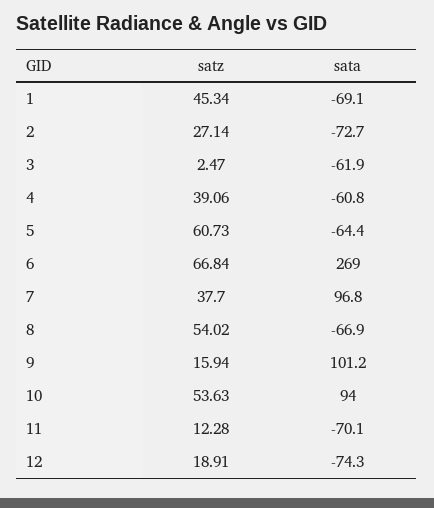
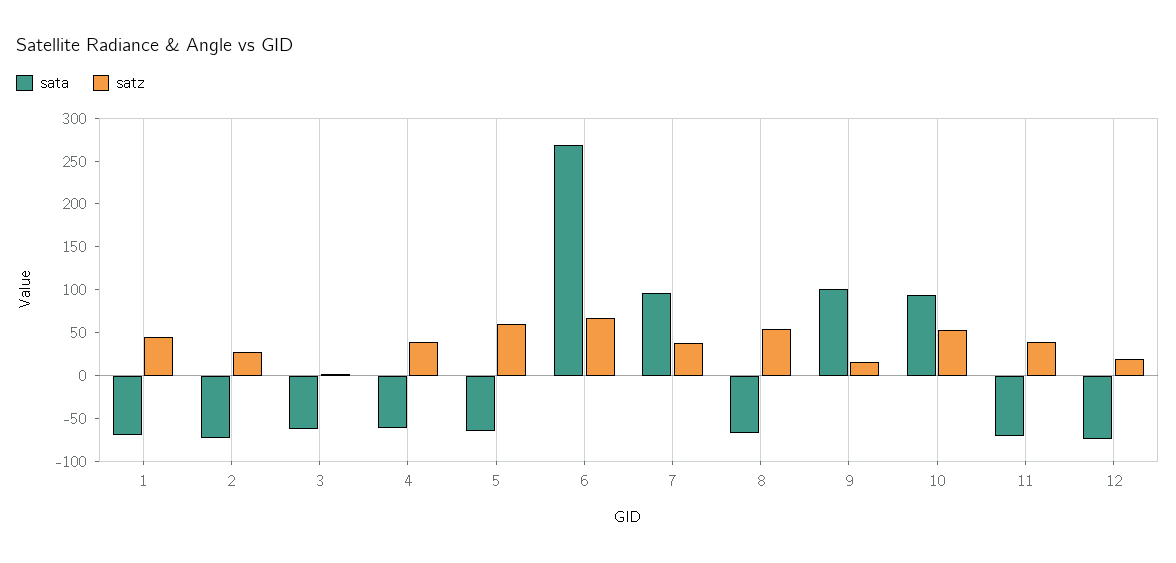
  {
    "satz": {
      "1": 45.34,
      "2": 27.14,
      "3": 2.47,
      "4": 39.06,
      "5": 60.73,
      "6": 66.84,
      "7": 37.7,
      "8": 54.02,
      "9": 15.94,
      "10": 53.63,
-     "11": 12.28,
+     "11": 40,
      "12": 18.91
    },
    "sata": {
      "1": -69.1,
      "2": -72.7,
      "3": -61.9,
      "4": -60.8,
      "5": -64.4,
      "6": 269,
      "7": 96.8,
      "8": -66.9,
      "9": 101.2,
      "10": 94,
      "11": -70.1,
      "12": -74.3
    }
  }

